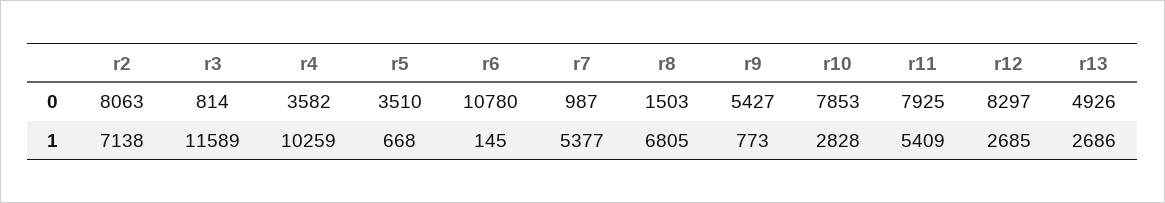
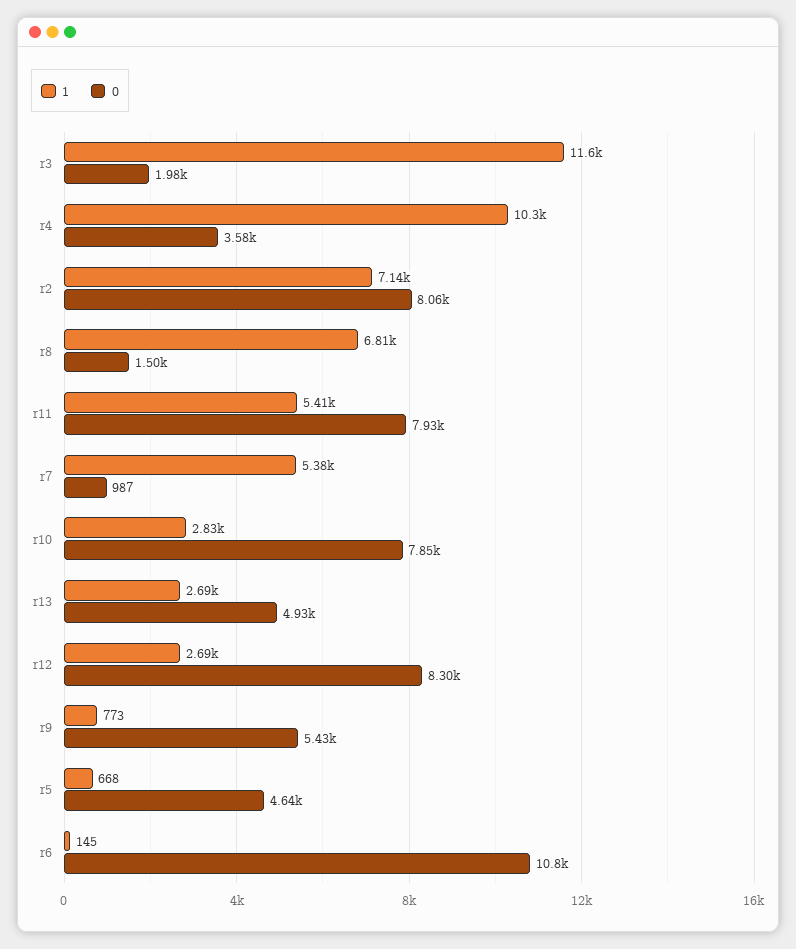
  {
    "0": {
      "r2": 8063,
-     "r3": 814,
+     "r3": 1980,
      "r4": 3582,
-     "r5": 3510,
+     "r5": 4640,
      "r6": 10780,
      "r7": 987,
      "r8": 1503,
      "r9": 5427,
      "r10": 7853,
      "r11": 7925,
      "r12": 8297,
      "r13": 4926
    },
    "1": {
      "r2": 7138,
      "r3": 11589,
      "r4": 10259,
      "r5": 668,
      "r6": 145,
      "r7": 5377,
      "r8": 6805,
      "r9": 773,
      "r10": 2828,
      "r11": 5409,
      "r12": 2685,
      "r13": 2686
    }
  }

